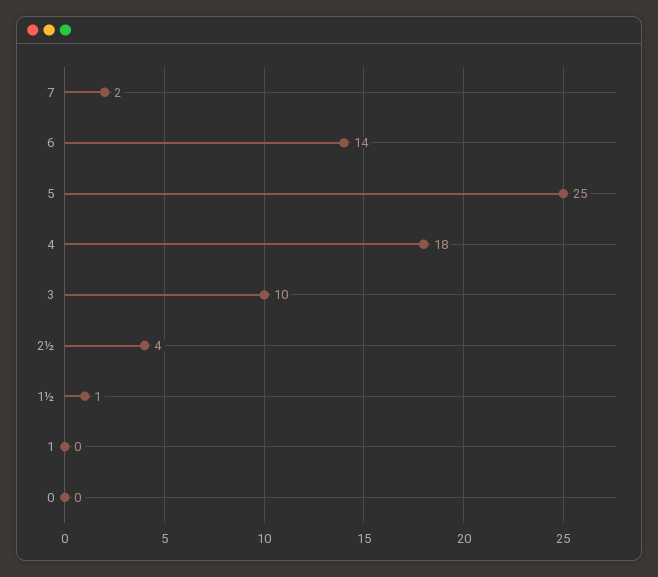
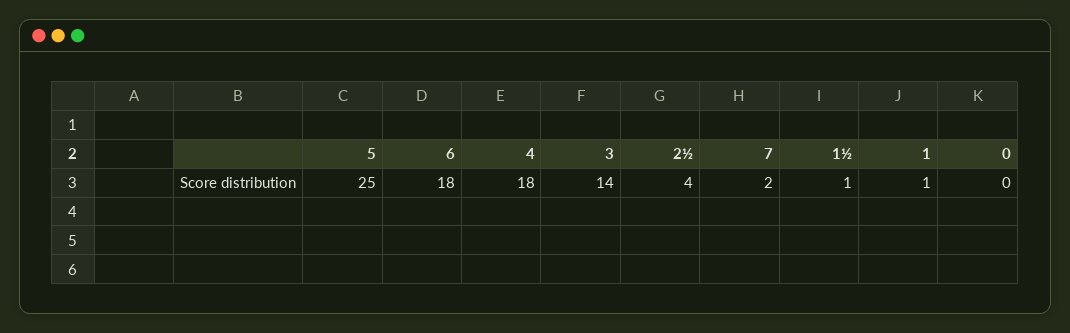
  {
    "7": 2,
-   "6": 14,
+   "6": 18,
    "5": 25,
    "4": 18,
-   "3": 10,
+   "3": 14,
    "2½": 4,
    "1½": 1,
-   "1": 0,
+   "1": 1,
    "0": 0
  }

